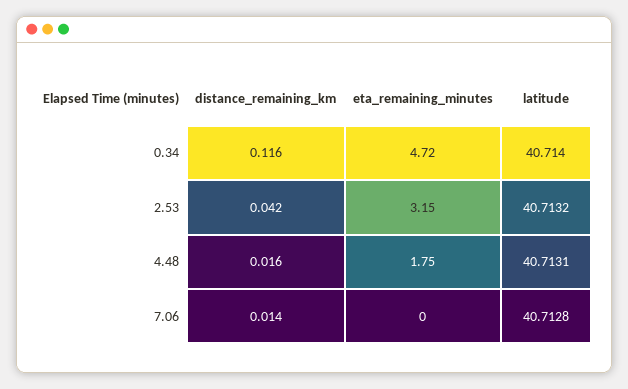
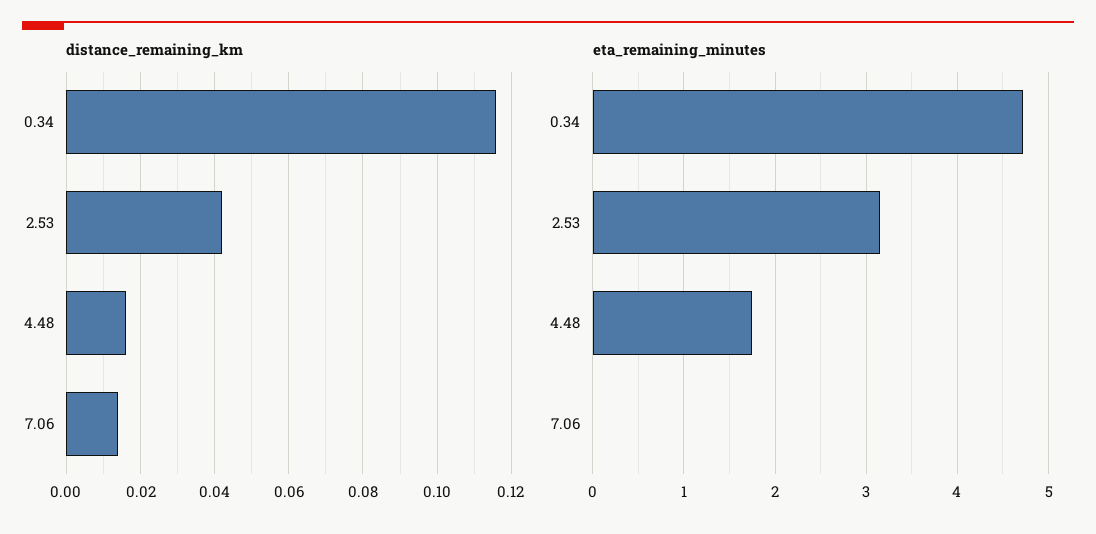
  {
    "distance_remaining_km": {
      "0.34": 0.116,
      "2.53": 0.042,
      "4.48": 0.016,
      "7.06": 0.014
    },
    "eta_remaining_minutes": {
      "0.34": 4.72,
      "2.53": 3.15,
      "4.48": 1.75,
      "7.06": 0
-   },
+   }
-   "latitude": {
-     "0.34": 40.714,
-     "2.53": 40.7132,
-     "4.48": 40.7131,
-     "7.06": 40.7128
-   }
  }

